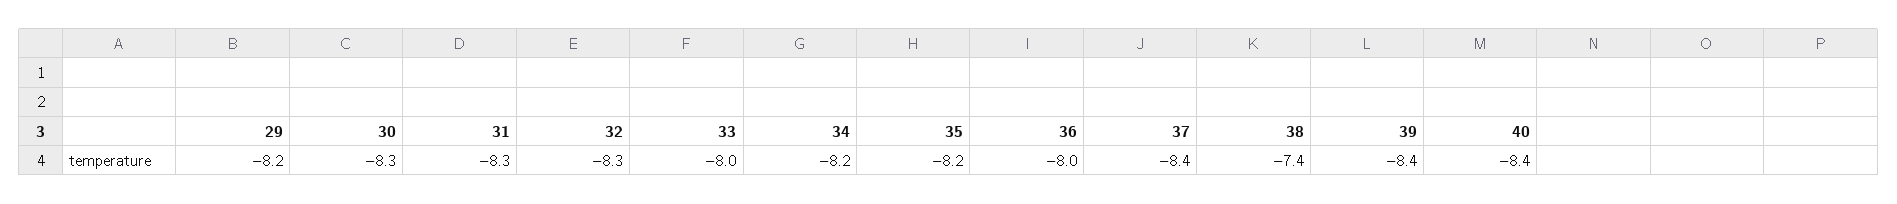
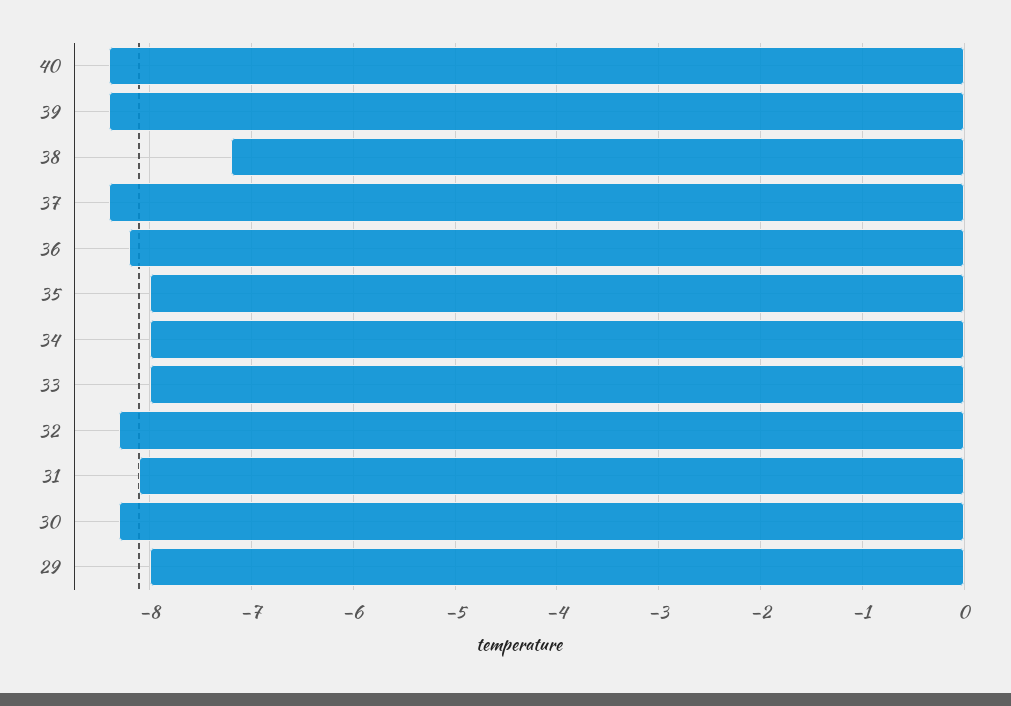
  {
-   "29": -8.2,
+   "29": -8,
    "30": -8.3,
-   "31": -8.3,
+   "31": -8.1,
    "32": -8.3,
    "33": -8,
-   "34": -8.2,
+   "34": -8,
-   "35": -8.2,
+   "35": -8,
-   "36": -8,
+   "36": -8.2,
    "37": -8.4,
-   "38": -7.4,
+   "38": -7.2,
    "39": -8.4,
    "40": -8.4
  }

